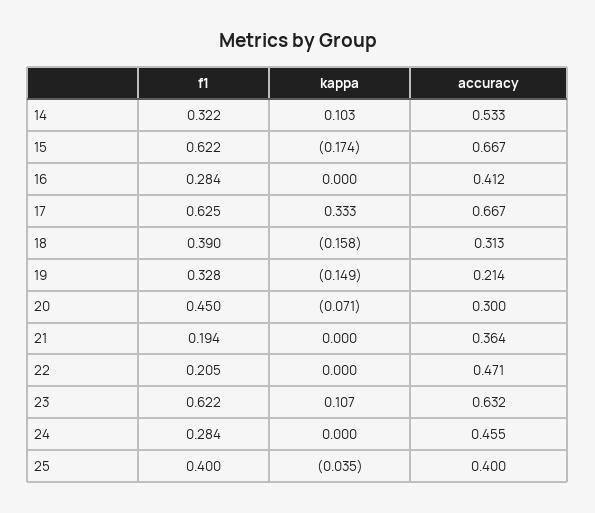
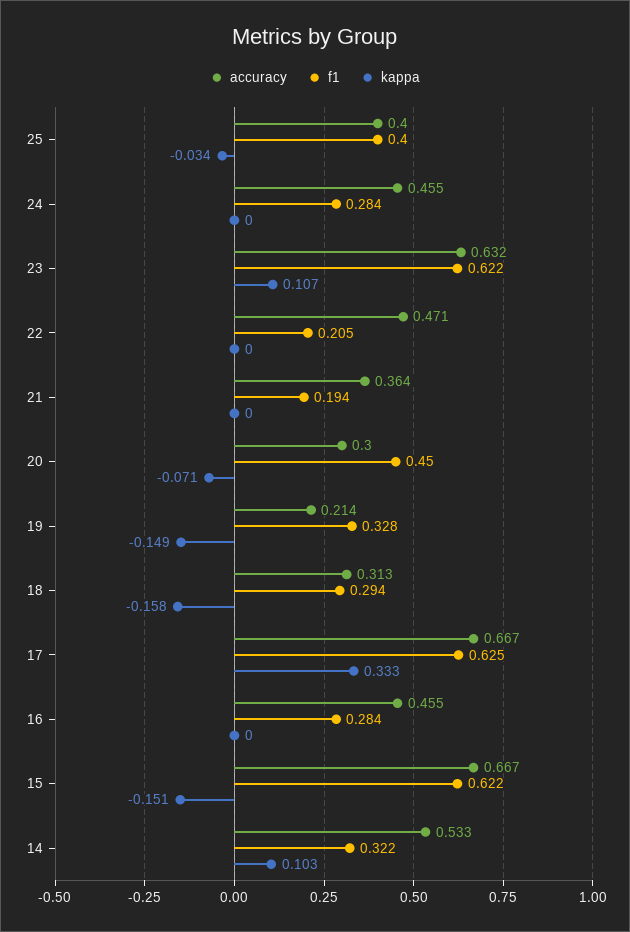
  {
    "f1": {
      "14": 0.322,
      "15": 0.622,
      "16": 0.284,
      "17": 0.625,
-     "18": 0.39,
+     "18": 0.294,
      "19": 0.328,
      "20": 0.45,
      "21": 0.194,
      "22": 0.205,
      "23": 0.622,
      "24": 0.284,
      "25": 0.4
    },
    "kappa": {
      "14": 0.103,
-     "15": -0.174,
+     "15": -0.151,
      "16": 0,
      "17": 0.333,
      "18": -0.158,
      "19": -0.149,
      "20": -0.071,
      "21": 0,
      "22": 0,
      "23": 0.107,
      "24": 0,
-     "25": -0.035
+     "25": -0.034
    },
    "accuracy": {
      "14": 0.533,
      "15": 0.667,
-     "16": 0.412,
+     "16": 0.455,
      "17": 0.667,
      "18": 0.313,
      "19": 0.214,
      "20": 0.3,
      "21": 0.364,
      "22": 0.471,
      "23": 0.632,
      "24": 0.455,
      "25": 0.4
    }
  }

